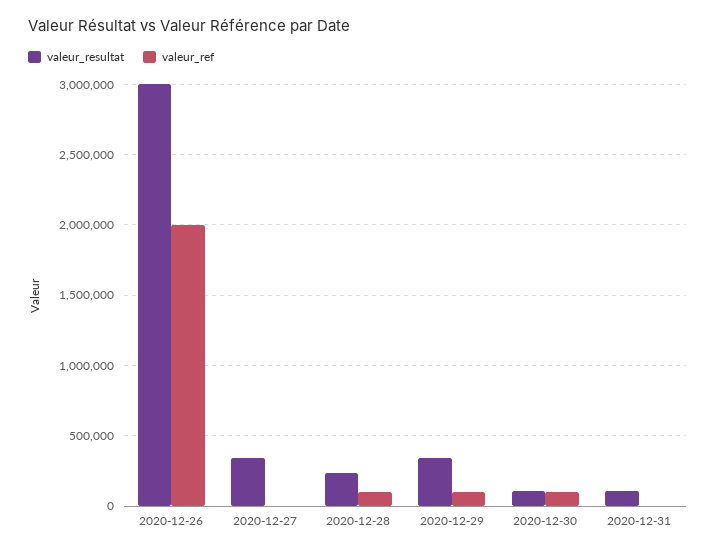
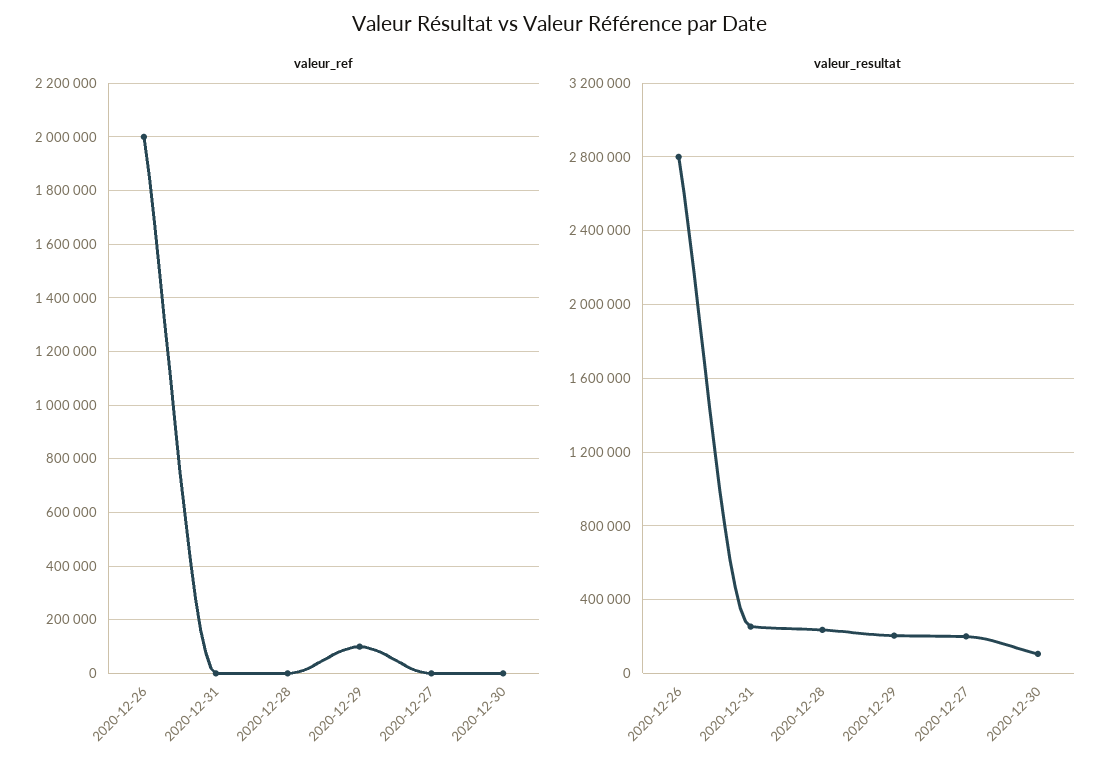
  {
    "valeur_resultat": {
-     "2020-12-26": 3000000,
+     "2020-12-26": 2800000,
-     "2020-12-27": 350000,
+     "2020-12-27": 200000,
      "2020-12-28": 250000,
-     "2020-12-29": 350000,
+     "2020-12-29": 200000,
      "2020-12-30": 100000,
-     "2020-12-31": 100000
+     "2020-12-31": 250000
    },
    "valeur_ref": {
      "2020-12-26": 2000000,
      "2020-12-27": 0,
-     "2020-12-28": 100000,
+     "2020-12-28": 0,
      "2020-12-29": 100000,
-     "2020-12-30": 100000,
+     "2020-12-30": 0,
      "2020-12-31": 0
    }
  }

